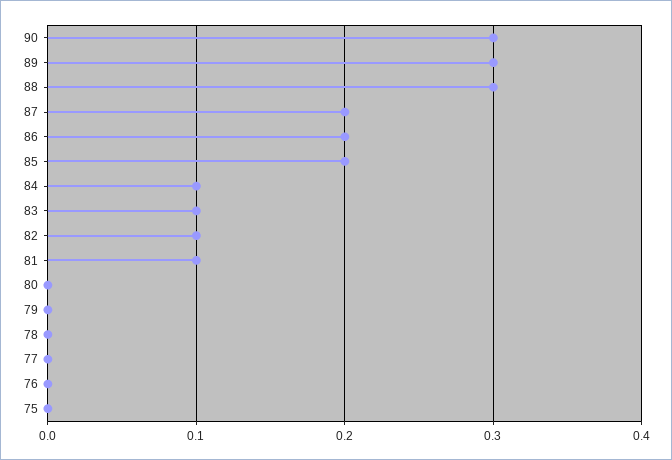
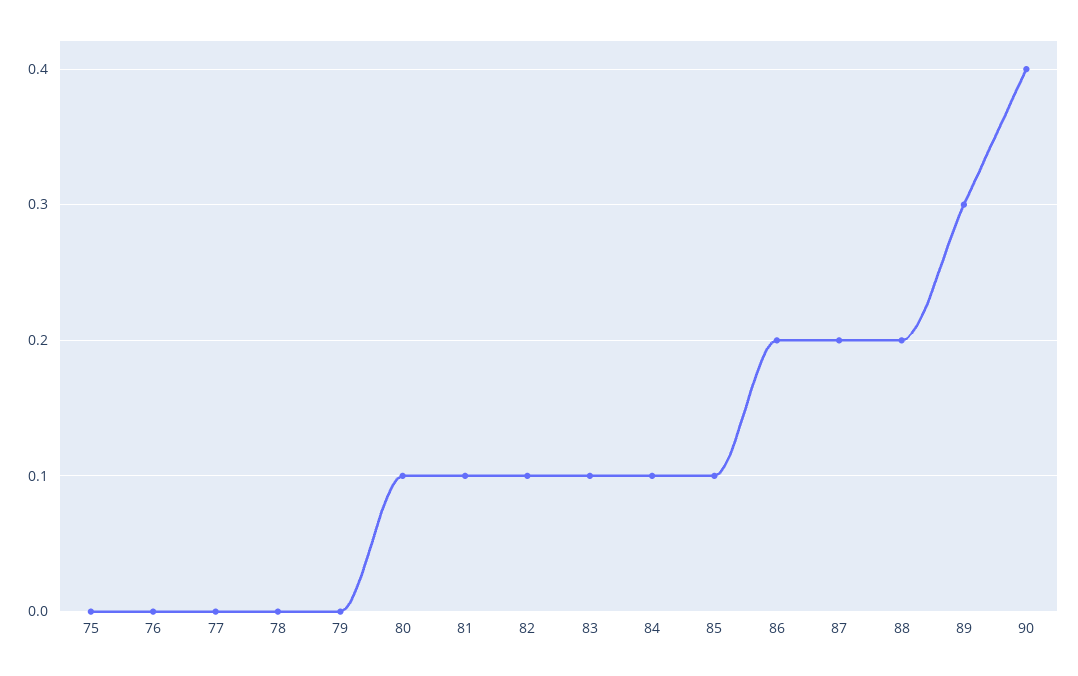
  {
-   "90": 0.3,
+   "90": 0.4,
    "89": 0.3,
-   "88": 0.3,
+   "88": 0.2,
    "87": 0.2,
    "86": 0.2,
-   "85": 0.2,
+   "85": 0.1,
    "84": 0.1,
    "83": 0.1,
    "82": 0.1,
    "81": 0.1,
-   "80": 0,
+   "80": 0.1,
    "79": 0,
    "78": 0,
    "77": 0,
    "76": 0,
    "75": 0
  }

